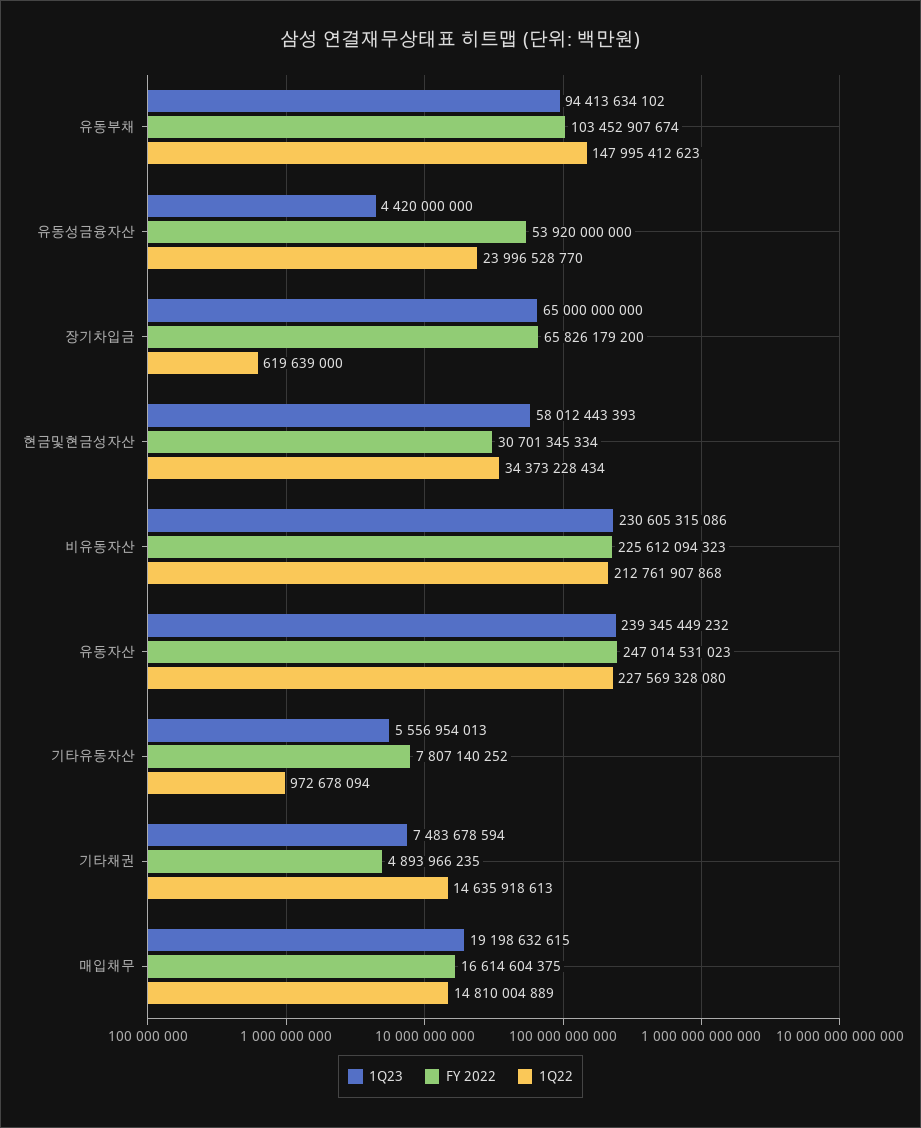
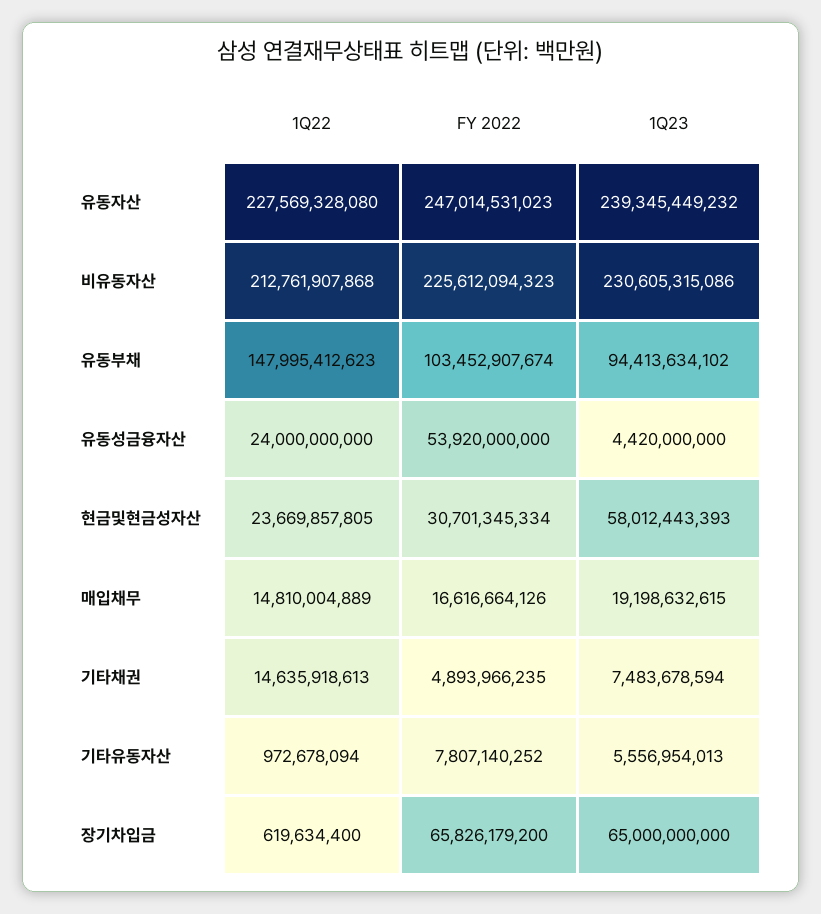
  {
    "1Q23": {
      "유동부채": 94413634102,
      "유동성금융자산": 4420000000,
      "장기차입금": 65000000000,
      "현금및현금성자산": 58012443393,
      "비유동자산": 230605315086,
      "유동자산": 239345449232,
      "기타유동자산": 5556954013,
      "기타채권": 7483678594,
      "매입채무": 19198632615
    },
    "FY 2022": {
      "유동부채": 103452907674,
      "유동성금융자산": 53920000000,
      "장기차입금": 65826179200,
      "현금및현금성자산": 30701345334,
      "비유동자산": 225612094323,
      "유동자산": 247014531023,
      "기타유동자산": 7807140252,
      "기타채권": 4893966235,
-     "매입채무": 16614604375
+     "매입채무": 16616664126
    },
    "1Q22": {
      "유동부채": 147995412623,
-     "유동성금융자산": 23996528770,
+     "유동성금융자산": 24000000000,
-     "장기차입금": 619639000,
+     "장기차입금": 619634400,
-     "현금및현금성자산": 34373228434,
+     "현금및현금성자산": 23669857805,
      "비유동자산": 212761907868,
      "유동자산": 227569328080,
      "기타유동자산": 972678094,
      "기타채권": 14635918613,
      "매입채무": 14810004889
    }
  }

